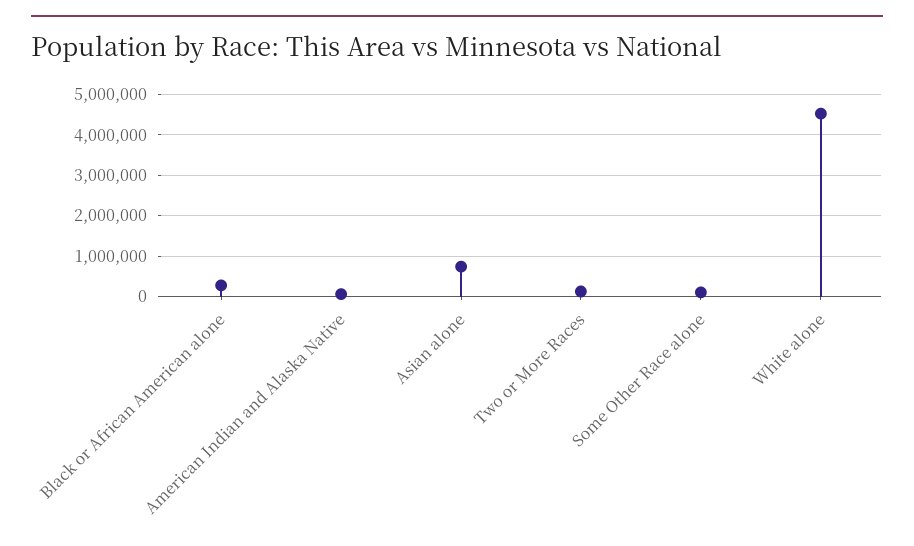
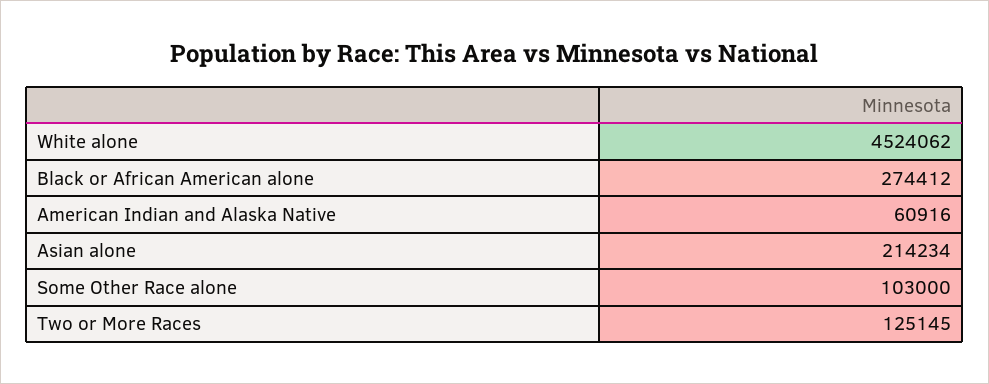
  {
    "Black or African American alone": 274412,
    "American Indian and Alaska Native": 60916,
-   "Asian alone": 800000,
+   "Asian alone": 214234,
    "Two or More Races": 125145,
    "Some Other Race alone": 103000,
    "White alone": 4524062
  }

